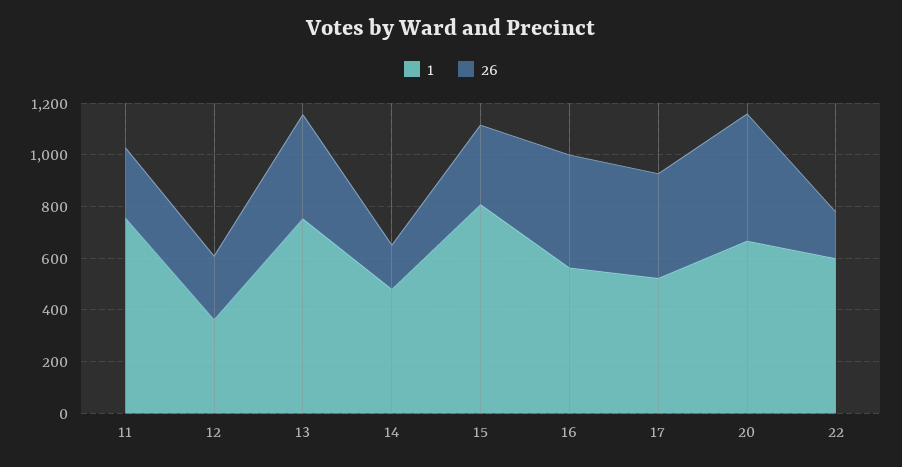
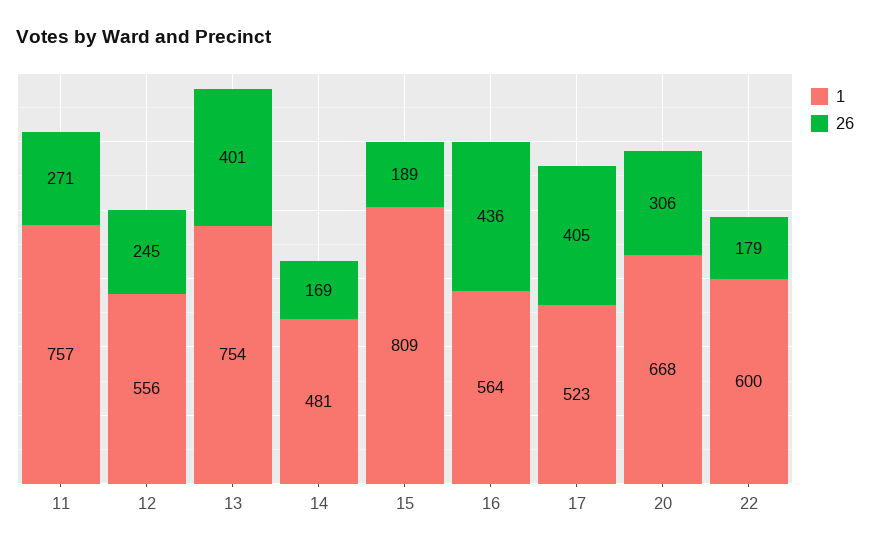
  {
    "1": {
      "11": 757,
-     "12": 350,
+     "12": 556,
      "13": 754,
      "14": 481,
      "15": 809,
      "16": 564,
      "17": 523,
      "20": 668,
      "22": 600
    },
    "26": {
      "11": 271,
      "12": 245,
      "13": 401,
      "14": 169,
-     "15": 300,
+     "15": 189,
      "16": 436,
      "17": 405,
-     "20": 500,
+     "20": 306,
      "22": 179
    }
  }

